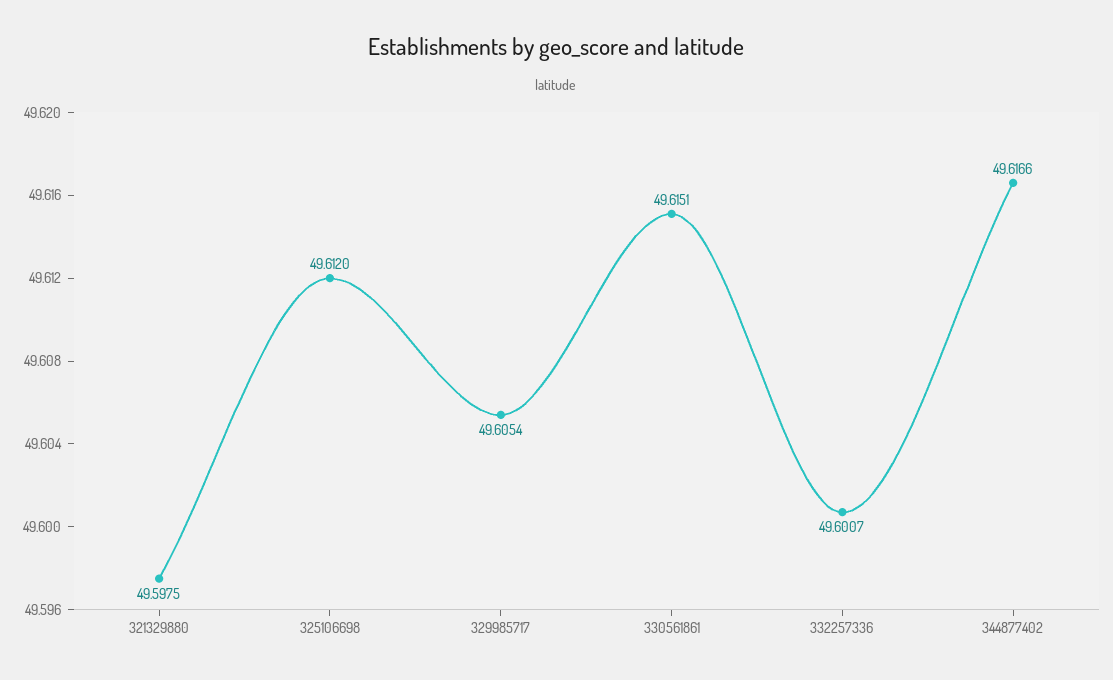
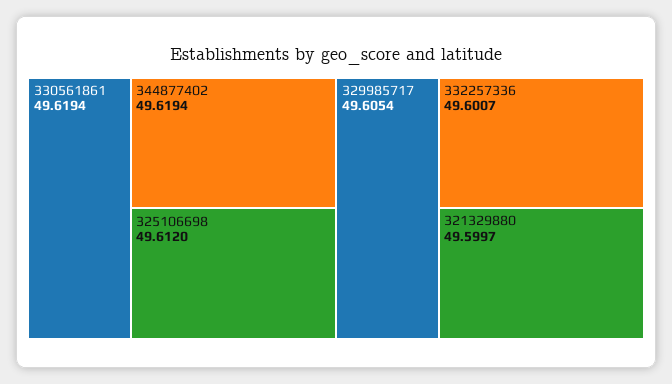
  {
-   "321329880": 49.5975,
+   "321329880": 49.5997,
    "325106698": 49.612,
    "329985717": 49.6054,
-   "330561861": 49.6151,
+   "330561861": 49.6194,
    "332257336": 49.6007,
-   "344877402": 49.6166
+   "344877402": 49.6194
  }

